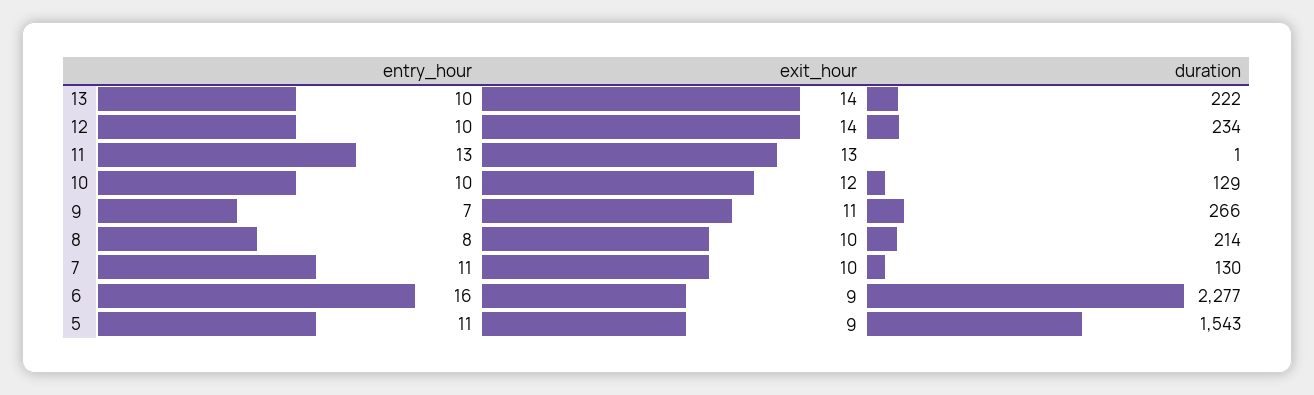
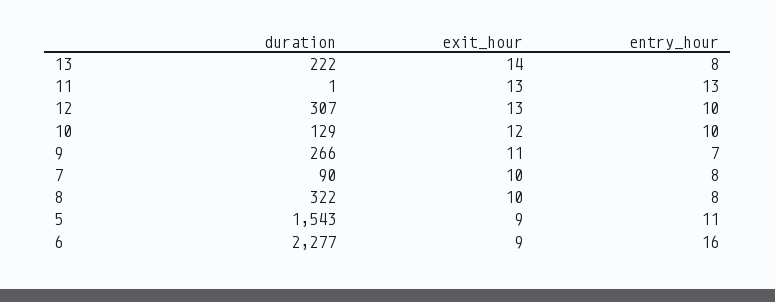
  {
    "entry_hour": {
-     "13": 10,
+     "13": 8,
      "12": 10,
      "11": 13,
      "10": 10,
      "9": 7,
      "8": 8,
-     "7": 11,
+     "7": 8,
      "6": 16,
      "5": 11
    },
    "exit_hour": {
      "13": 14,
-     "12": 14,
+     "12": 13,
      "11": 13,
      "10": 12,
      "9": 11,
      "8": 10,
      "7": 10,
      "6": 9,
      "5": 9
    },
    "duration": {
      "13": 222,
-     "12": 234,
+     "12": 307,
      "11": 1,
      "10": 129,
      "9": 266,
-     "8": 214,
+     "8": 322,
-     "7": 130,
+     "7": 90,
      "6": 2277,
      "5": 1543
    }
  }

